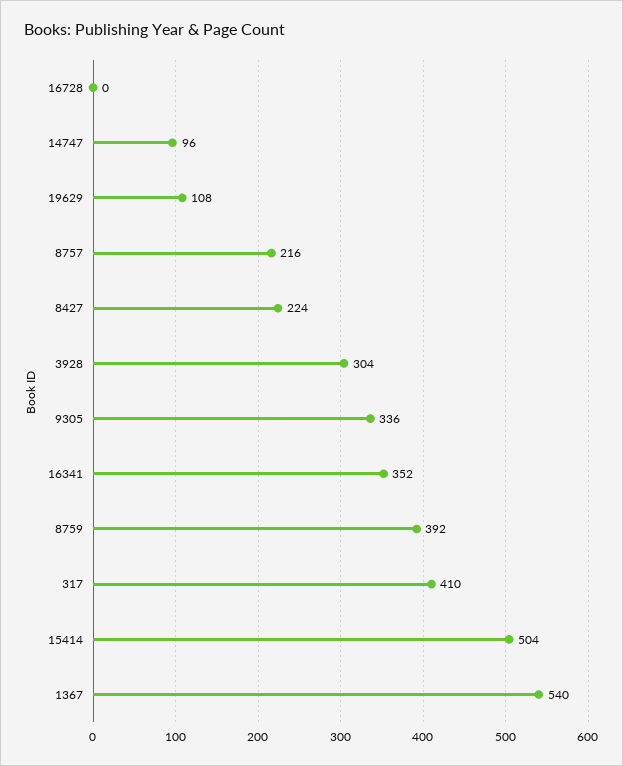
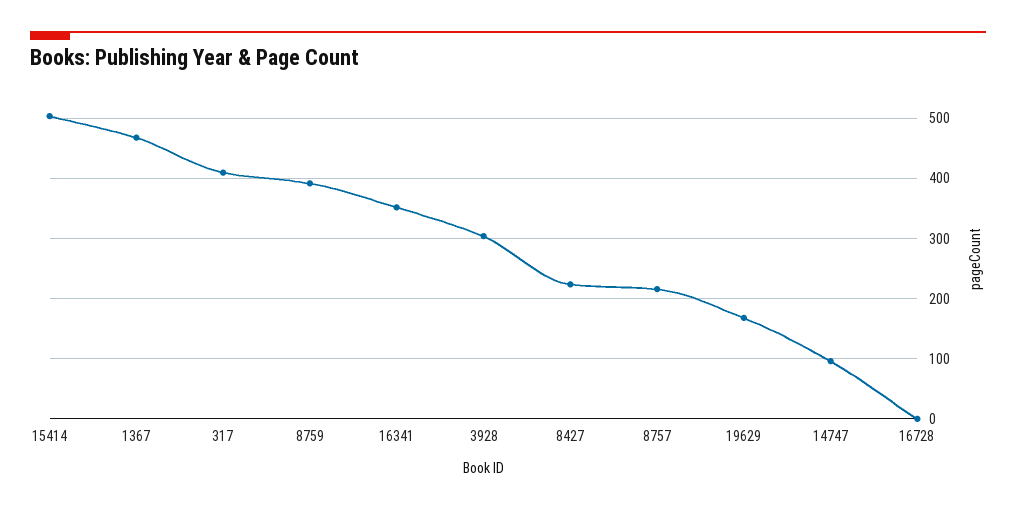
  {
    "16728": 0,
    "14747": 96,
-   "19629": 108,
+   "19629": 170,
    "8757": 216,
    "8427": 224,
    "3928": 304,
-   "9305": 336,
    "16341": 352,
    "8759": 392,
    "317": 410,
    "15414": 504,
-   "1367": 540
+   "1367": 470
  }

